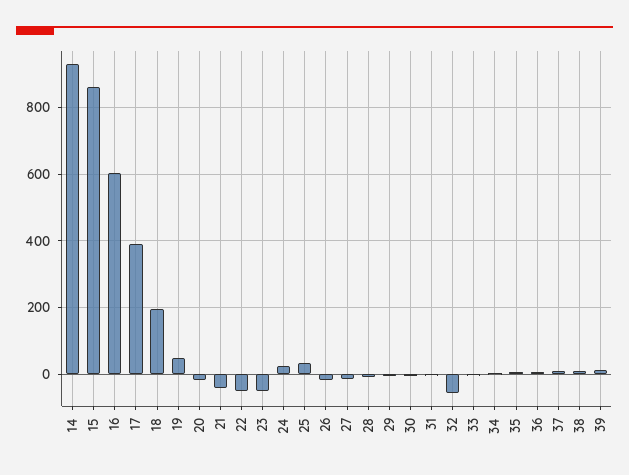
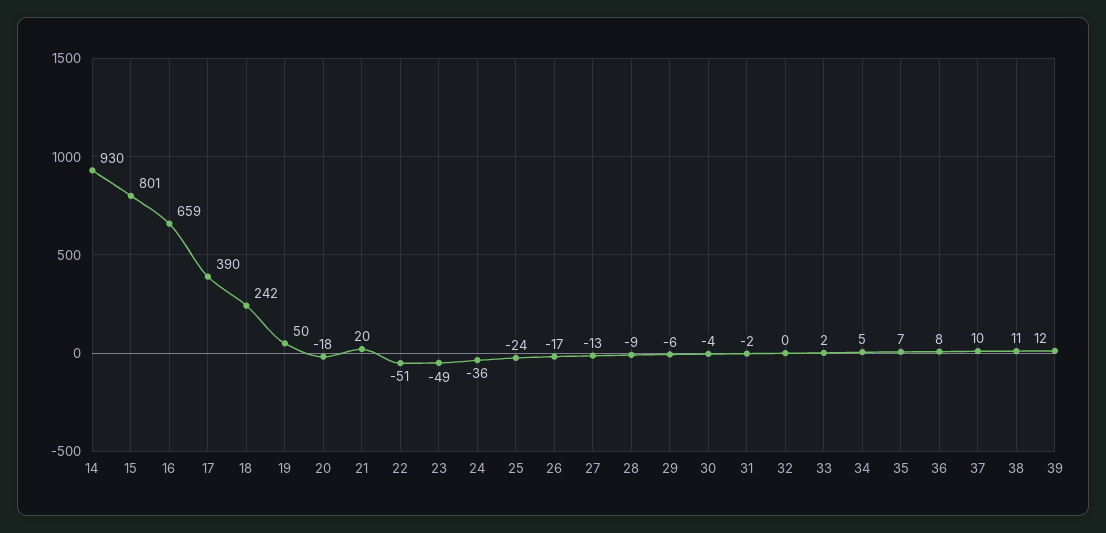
  {
    "14": 930,
-   "15": 860,
+   "15": 801,
-   "16": 600,
+   "16": 659,
    "17": 390,
-   "18": 200,
+   "18": 242,
    "19": 50,
    "20": -18,
-   "21": -40,
+   "21": 20,
    "22": -51,
    "23": -49,
-   "24": 20,
+   "24": -36,
-   "25": 40,
+   "25": -24,
    "26": -17,
    "27": -13,
    "28": -9,
    "29": -6,
    "30": -4,
    "31": -2,
-   "32": -60,
+   "32": 0,
    "33": 2,
    "34": 5,
    "35": 7,
    "36": 8,
    "37": 10,
    "38": 11,
    "39": 12
  }

